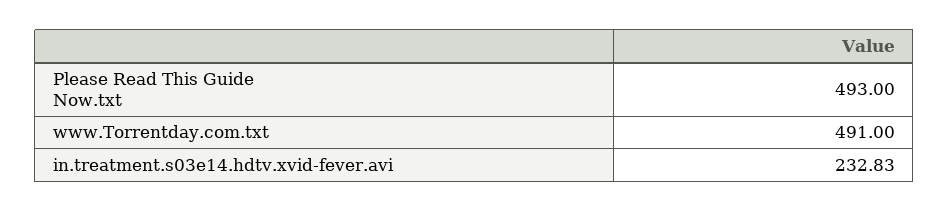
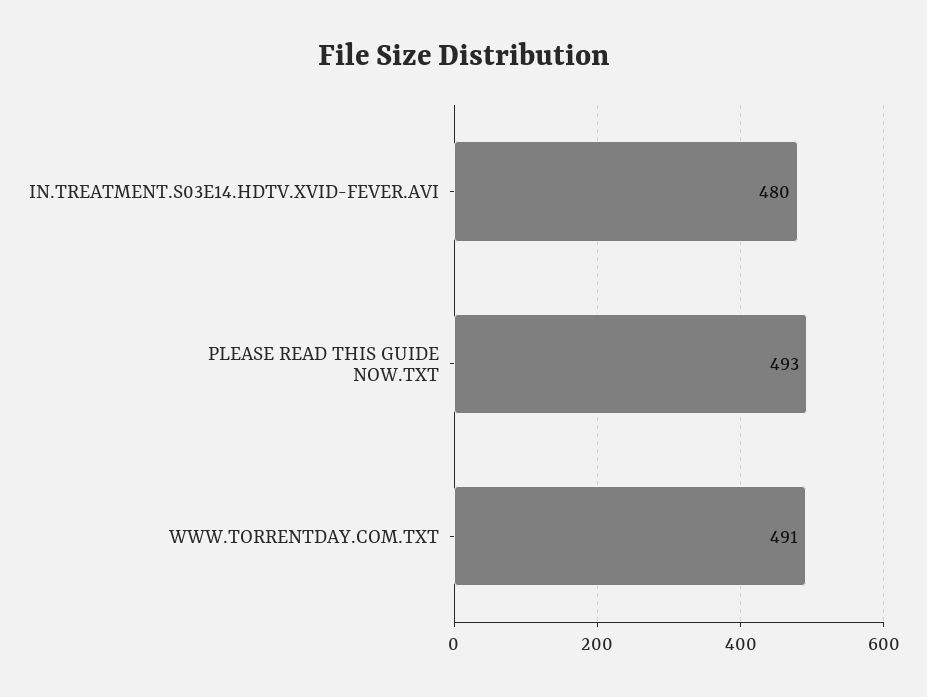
  {
    "Please Read This Guide Now.txt": 493,
    "www.Torrentday.com.txt": 491,
-   "in.treatment.s03e14.hdtv.xvid-fever.avi": 232.83
+   "in.treatment.s03e14.hdtv.xvid-fever.avi": 480
  }

